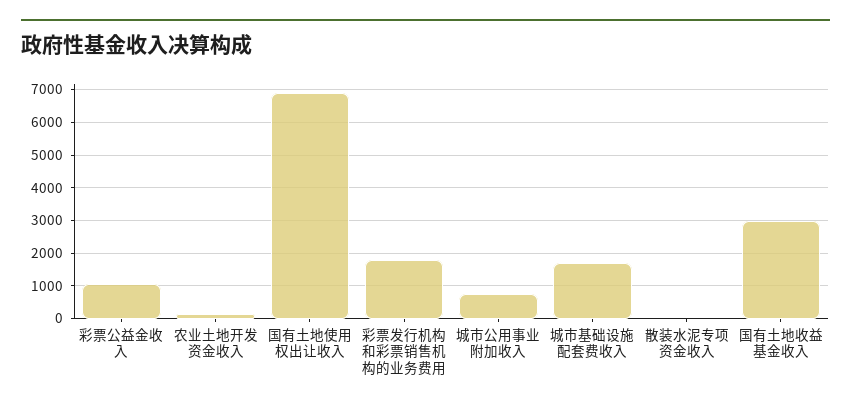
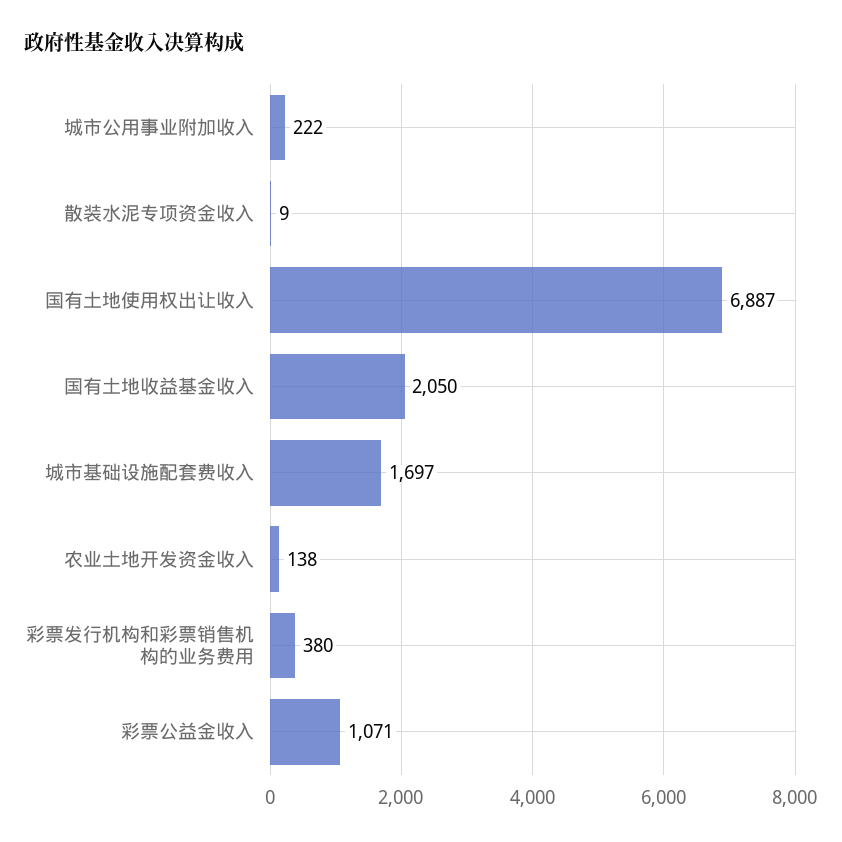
  {
    "彩票公益金收入": 1071,
    "农业土地开发资金收入": 138,
    "国有土地使用权出让收入": 6887,
-   "彩票发行机构和彩票销售机构的业务费用": 1800,
+   "彩票发行机构和彩票销售机构的业务费用": 380,
-   "城市公用事业附加收入": 800,
+   "城市公用事业附加收入": 222,
    "城市基础设施配套费收入": 1697,
    "散装水泥专项资金收入": 9,
-   "国有土地收益基金收入": 3000
+   "国有土地收益基金收入": 2050
  }

